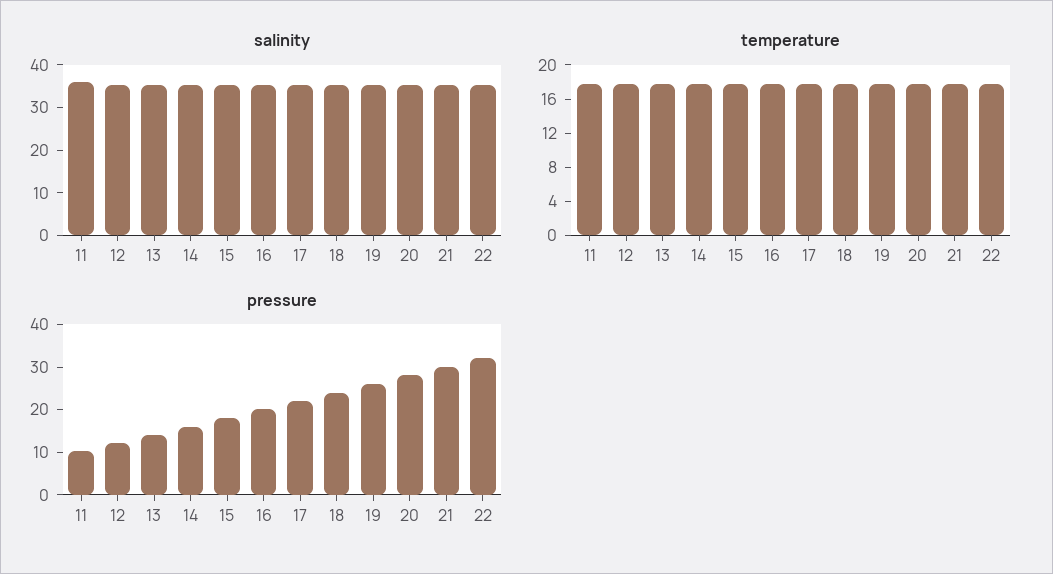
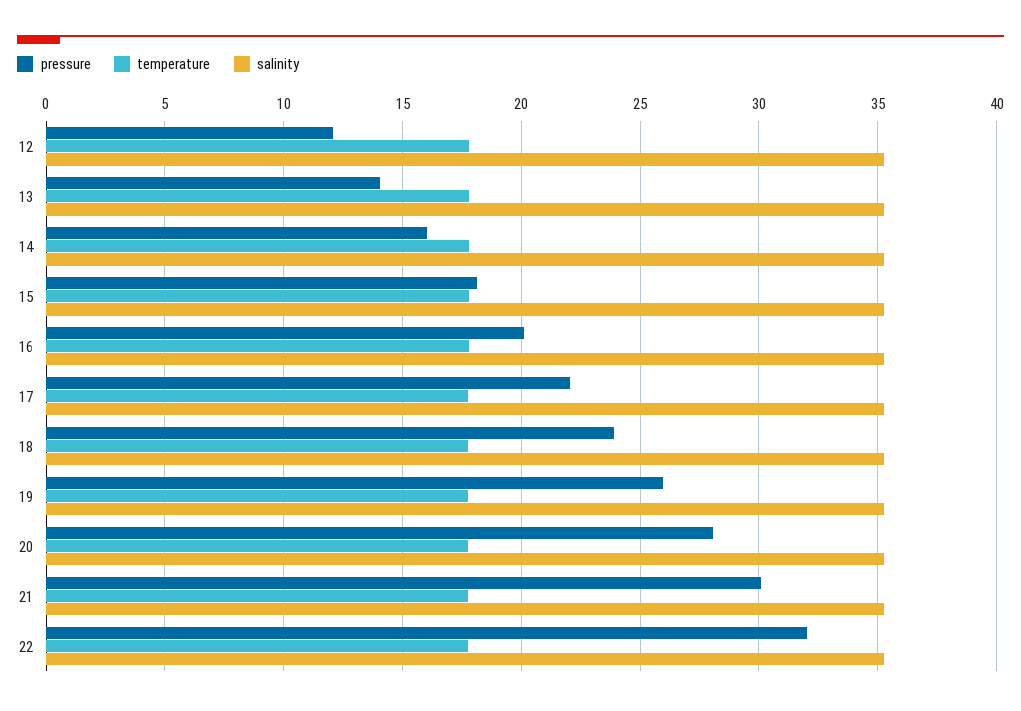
  {
    "salinity": {
-     "11": 36,
      "12": 35.5,
      "13": 35.5,
      "14": 35.5,
      "15": 35.5,
      "16": 35.5,
      "17": 35.5,
      "18": 35.5,
      "19": 35.5,
      "20": 35.5,
      "21": 35.5,
      "22": 35.5
    },
    "temperature": {
-     "11": 18,
      "12": 18,
      "13": 18,
      "14": 18,
      "15": 18,
      "16": 18,
      "17": 18,
      "18": 18,
      "19": 18,
      "20": 18,
      "21": 18,
      "22": 18
    },
    "pressure": {
-     "11": 10,
      "12": 12,
      "13": 14,
      "14": 16,
      "15": 18,
      "16": 20,
      "17": 22,
      "18": 24,
      "19": 26,
      "20": 28,
      "21": 30,
      "22": 32
    }
  }

